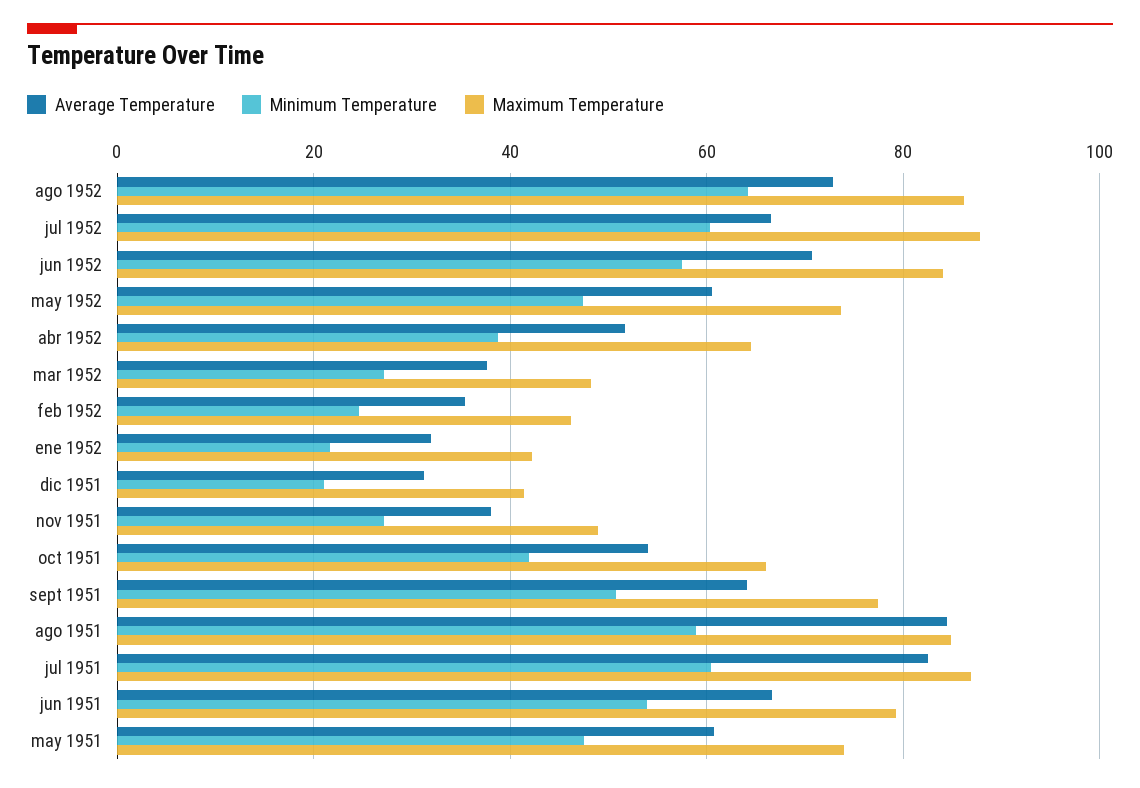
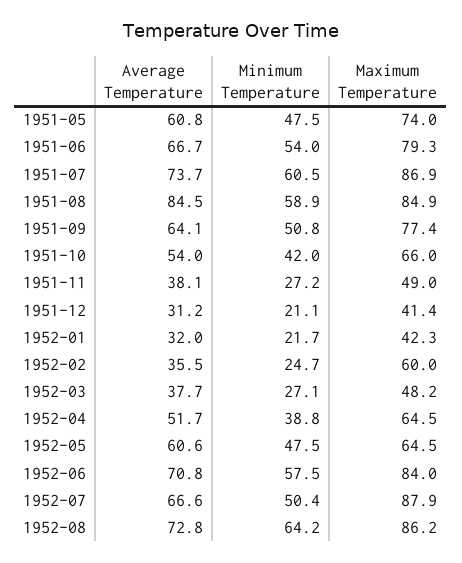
  {
    "Average Temperature": {
      "ago 1952": 72.8,
      "jul 1952": 66.6,
      "jun 1952": 70.8,
      "may 1952": 60.6,
      "abr 1952": 51.7,
      "mar 1952": 37.7,
      "feb 1952": 35.5,
      "ene 1952": 32,
      "dic 1951": 31.2,
      "nov 1951": 38.1,
      "oct 1951": 54,
      "sept 1951": 64.1,
      "ago 1951": 84.5,
-     "jul 1951": 82,
+     "jul 1951": 73.7,
      "jun 1951": 66.7,
      "may 1951": 60.8
    },
    "Minimum Temperature": {
      "ago 1952": 64.2,
-     "jul 1952": 60,
+     "jul 1952": 50.4,
      "jun 1952": 57.5,
      "may 1952": 47.5,
      "abr 1952": 38.8,
      "mar 1952": 27.1,
      "feb 1952": 24.7,
      "ene 1952": 21.7,
      "dic 1951": 21.1,
      "nov 1951": 27.2,
      "oct 1951": 42,
      "sept 1951": 50.8,
      "ago 1951": 58.9,
      "jul 1951": 60.5,
      "jun 1951": 54,
      "may 1951": 47.5
    },
    "Maximum Temperature": {
      "ago 1952": 86.2,
      "jul 1952": 87.9,
      "jun 1952": 84,
-     "may 1952": 74,
+     "may 1952": 64.5,
      "abr 1952": 64.5,
      "mar 1952": 48.2,
-     "feb 1952": 46,
+     "feb 1952": 60,
      "ene 1952": 42.3,
      "dic 1951": 41.4,
      "nov 1951": 49,
      "oct 1951": 66,
      "sept 1951": 77.4,
      "ago 1951": 84.9,
      "jul 1951": 86.9,
      "jun 1951": 79.3,
      "may 1951": 74
    }
  }

